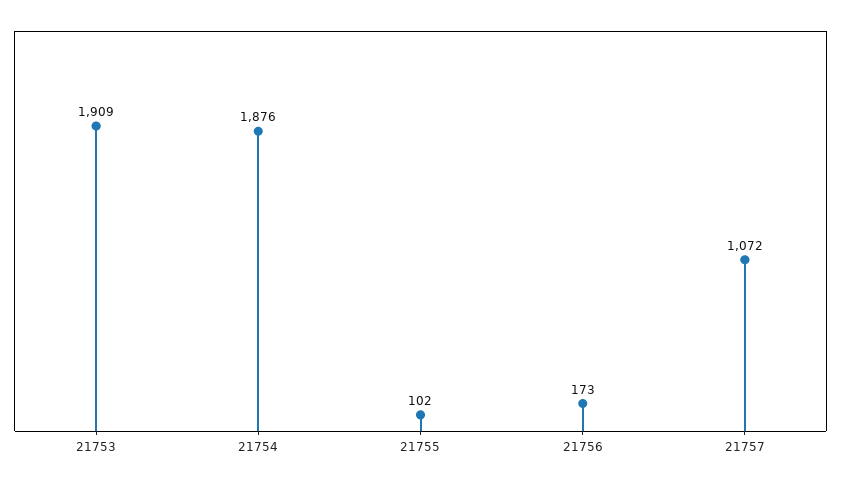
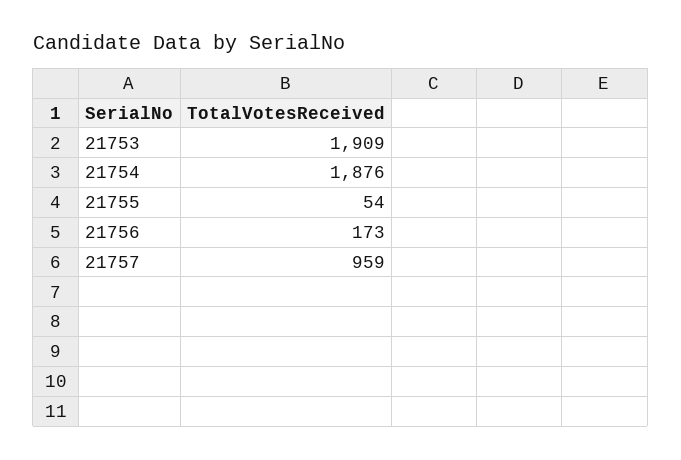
  {
    "21753": 1909,
    "21754": 1876,
-   "21755": 102,
+   "21755": 54,
    "21756": 173,
-   "21757": 1072
+   "21757": 959
  }

